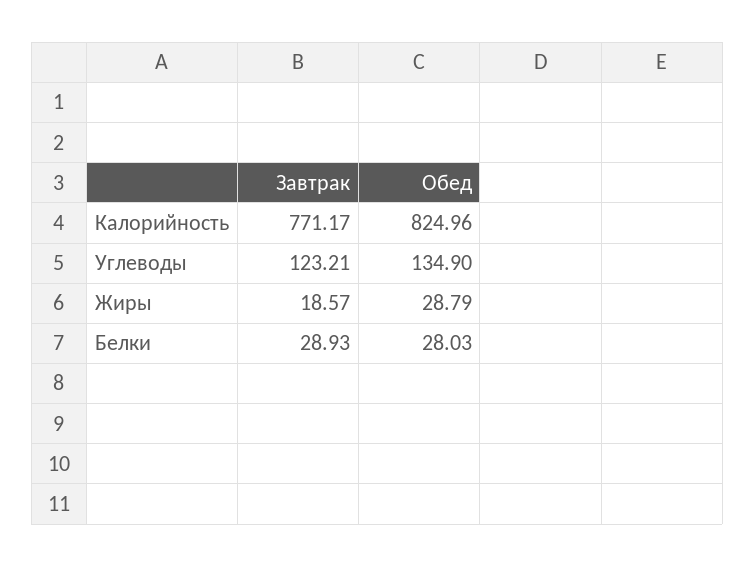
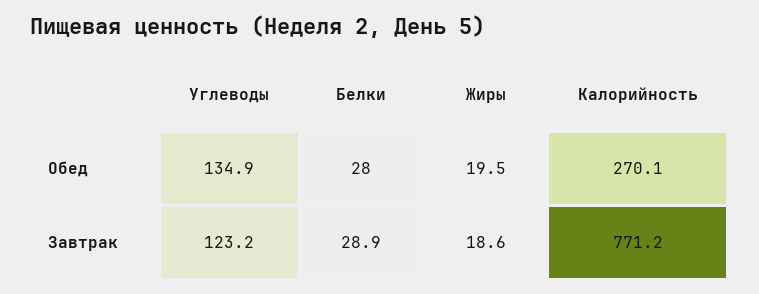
  {
    "Завтрак": {
      "Калорийность": 771.17,
      "Углеводы": 123.21,
      "Жиры": 18.57,
      "Белки": 28.93
    },
    "Обед": {
-     "Калорийность": 824.96,
+     "Калорийность": 270.1,
      "Углеводы": 134.9,
-     "Жиры": 28.79,
+     "Жиры": 19.5,
      "Белки": 28.03
    }
  }

